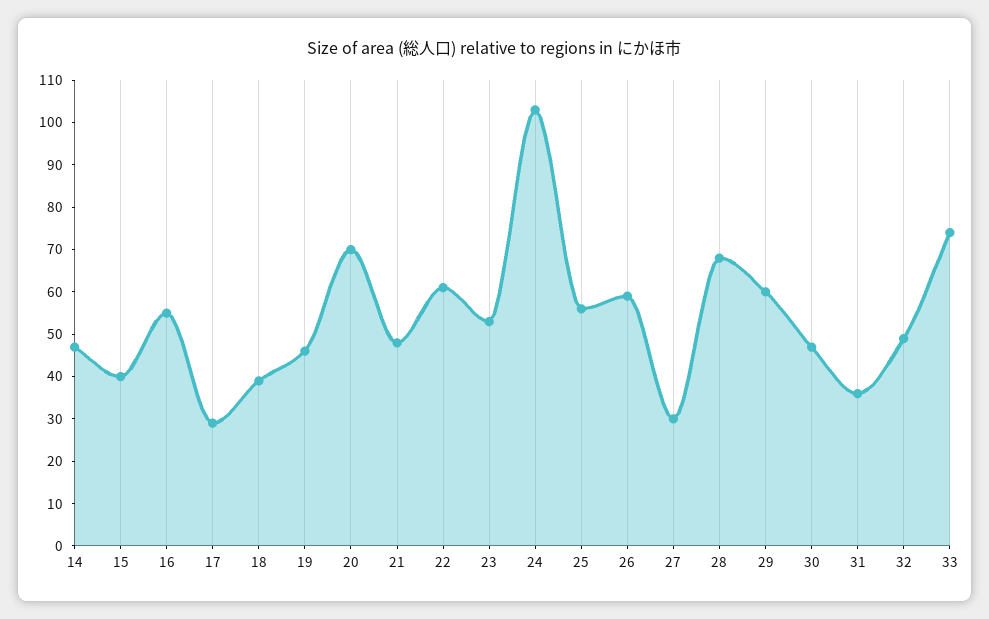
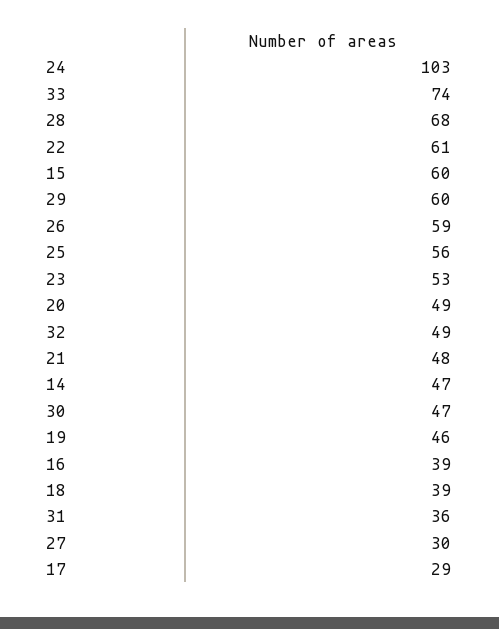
  {
    "14": 47,
-   "15": 40,
+   "15": 60,
-   "16": 55,
+   "16": 39,
    "17": 29,
    "18": 39,
    "19": 46,
-   "20": 70,
+   "20": 49,
    "21": 48,
    "22": 61,
    "23": 53,
    "24": 103,
    "25": 56,
    "26": 59,
    "27": 30,
    "28": 68,
    "29": 60,
    "30": 47,
    "31": 36,
    "32": 49,
    "33": 74
  }

